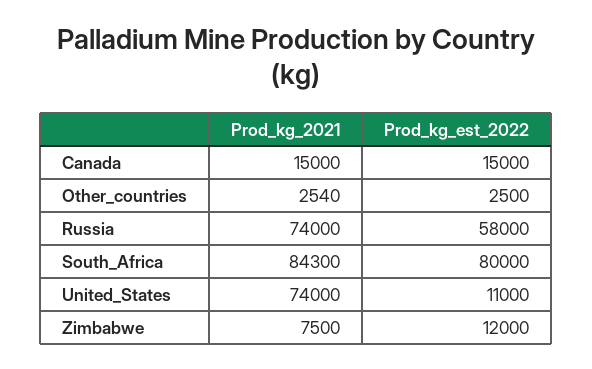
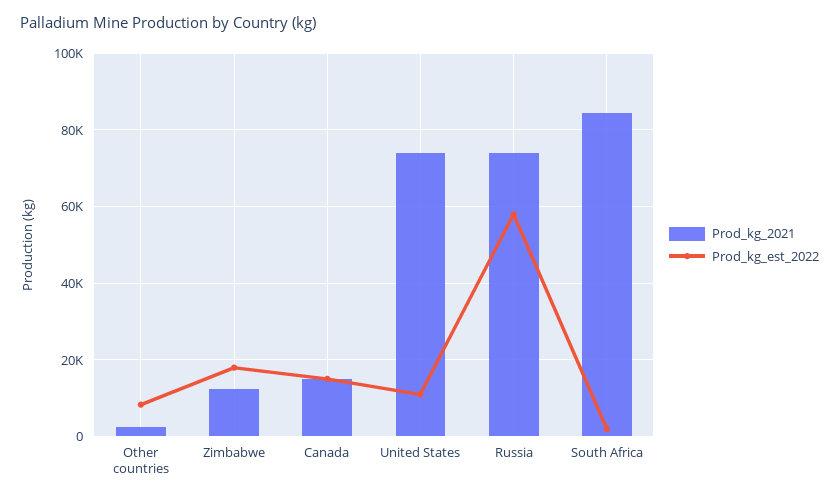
  {
    "Prod_kg_2021": {
      "Canada": 15000,
      "Other_countries": 2540,
      "Russia": 74000,
      "South_Africa": 84300,
      "United_States": 74000,
-     "Zimbabwe": 7500
+     "Zimbabwe": 12000
    },
    "Prod_kg_est_2022": {
      "Canada": 15000,
-     "Other_countries": 2500,
+     "Other_countries": 8000,
      "Russia": 58000,
-     "South_Africa": 80000,
+     "South_Africa": 2000,
      "United_States": 11000,
-     "Zimbabwe": 12000
+     "Zimbabwe": 18000
    }
  }

